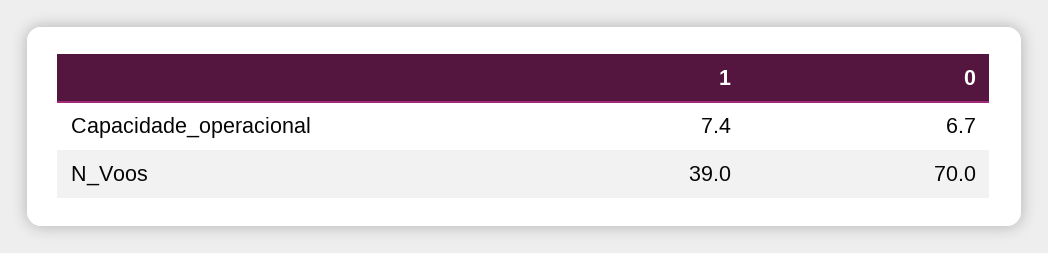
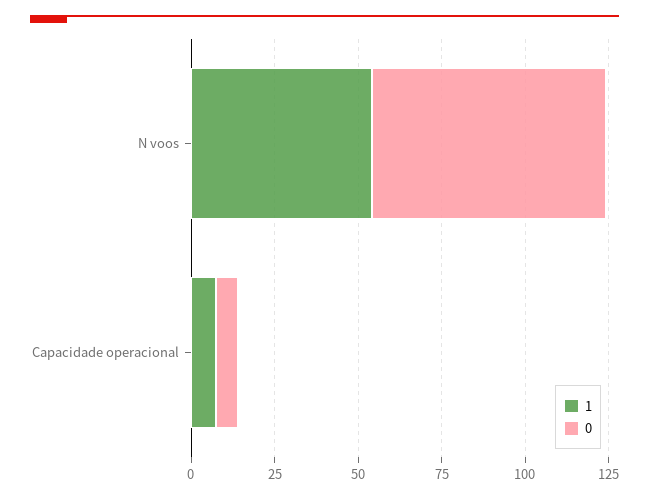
  {
    "1": {
      "Capacidade_operacional": 7.4,
-     "N_Voos": 39
+     "N_Voos": 55
    },
    "0": {
      "Capacidade_operacional": 6.7,
      "N_Voos": 70
    }
  }

